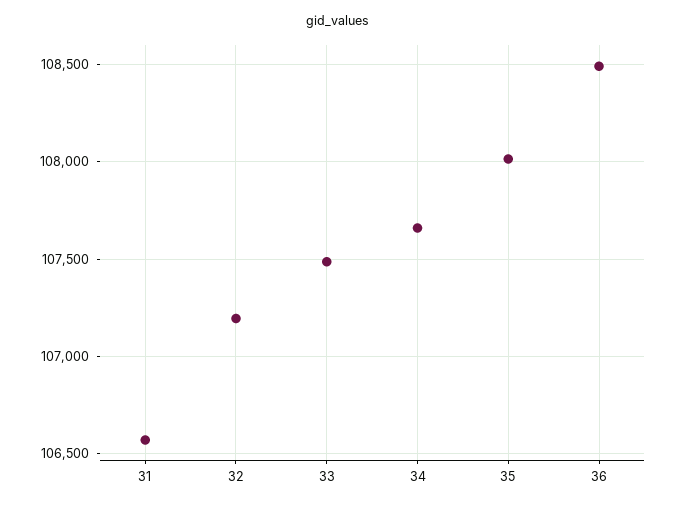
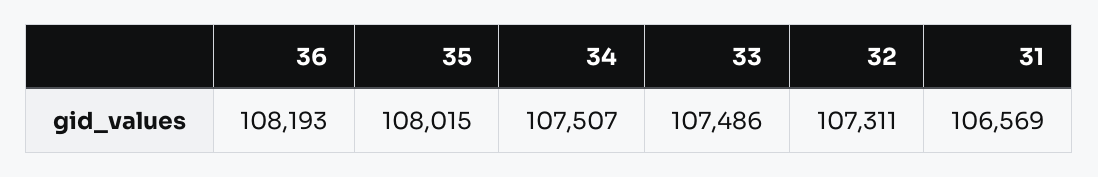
  {
    "31": 106569,
-   "32": 107200,
+   "32": 107311,
    "33": 107486,
-   "34": 107650,
+   "34": 107507,
    "35": 108015,
-   "36": 108500
+   "36": 108193
  }

